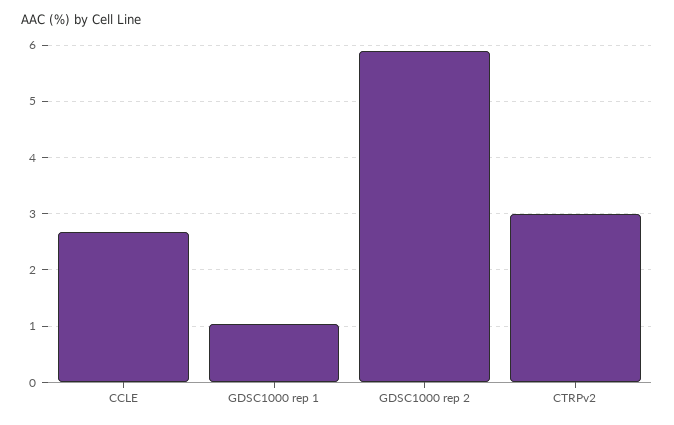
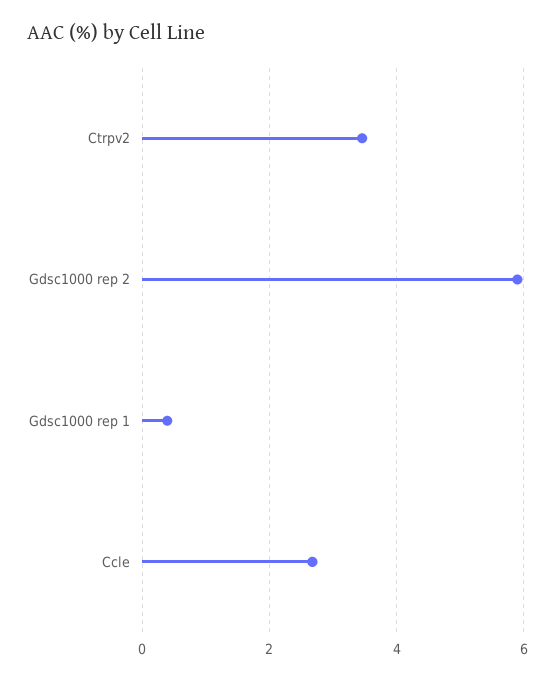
  {
    "CCLE": 2.6,
-   "GDSC1000 rep 1": 1,
+   "GDSC1000 rep 1": 0.4,
    "GDSC1000 rep 2": 5.8,
-   "CTRPv2": 3
+   "CTRPv2": 3.4
  }

